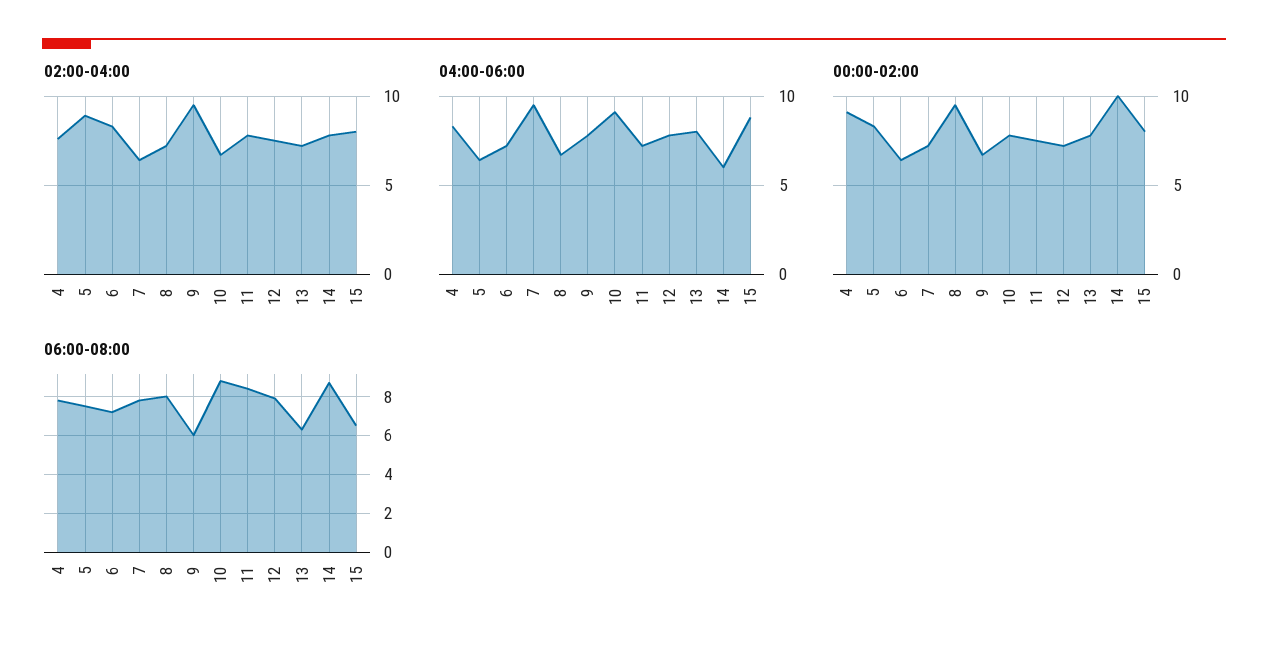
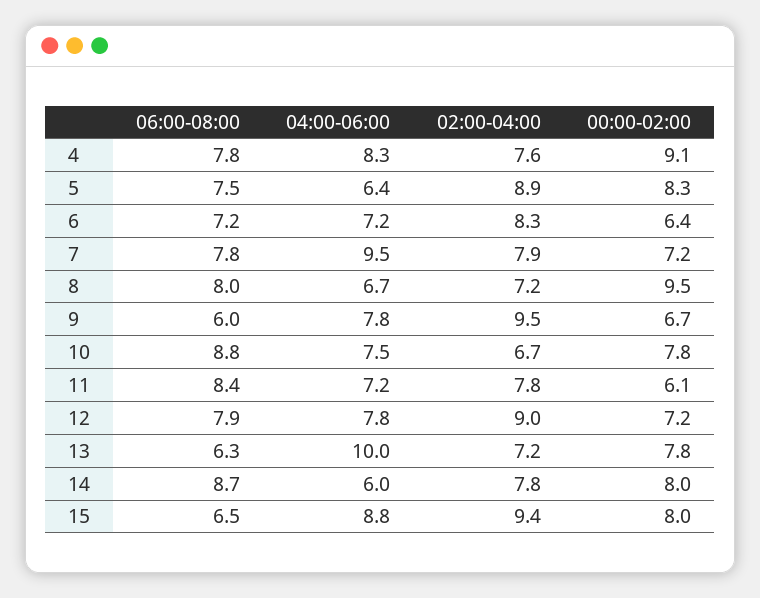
  {
    "02:00-04:00": {
      "4": 7.6,
      "5": 8.9,
      "6": 8.3,
-     "7": 6.5,
+     "7": 7.9,
      "8": 7.2,
      "9": 9.5,
      "10": 6.7,
      "11": 7.8,
-     "12": 7.5,
+     "12": 9,
      "13": 7.2,
      "14": 7.8,
-     "15": 8
+     "15": 9.4
    },
    "04:00-06:00": {
      "4": 8.3,
      "5": 6.4,
      "6": 7.2,
      "7": 9.5,
      "8": 6.7,
      "9": 7.8,
-     "10": 9,
+     "10": 7.5,
      "11": 7.2,
      "12": 7.8,
-     "13": 8,
+     "13": 10,
      "14": 6,
      "15": 8.8
    },
    "00:00-02:00": {
      "4": 9.1,
      "5": 8.3,
      "6": 6.4,
      "7": 7.2,
      "8": 9.5,
      "9": 6.7,
      "10": 7.8,
-     "11": 7.5,
+     "11": 6.1,
      "12": 7.2,
      "13": 7.8,
-     "14": 10,
+     "14": 8,
      "15": 8
    },
    "06:00-08:00": {
      "4": 7.8,
      "5": 7.5,
      "6": 7.2,
      "7": 7.8,
      "8": 8,
      "9": 6,
      "10": 8.8,
      "11": 8.4,
      "12": 7.9,
      "13": 6.3,
      "14": 8.7,
      "15": 6.5
    }
  }

